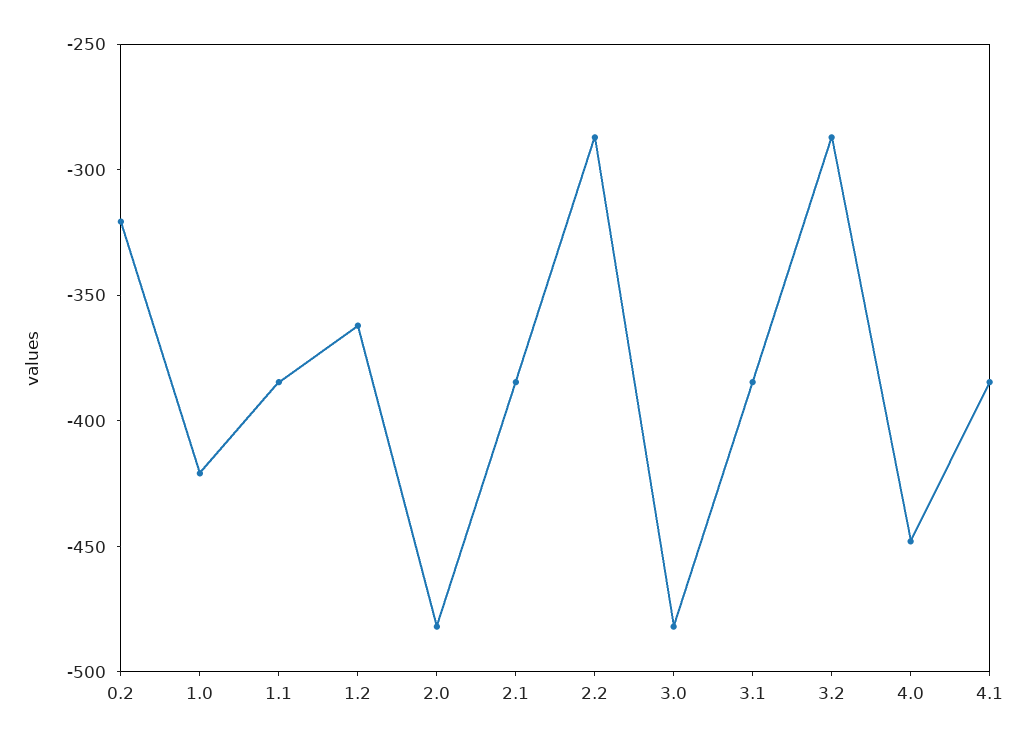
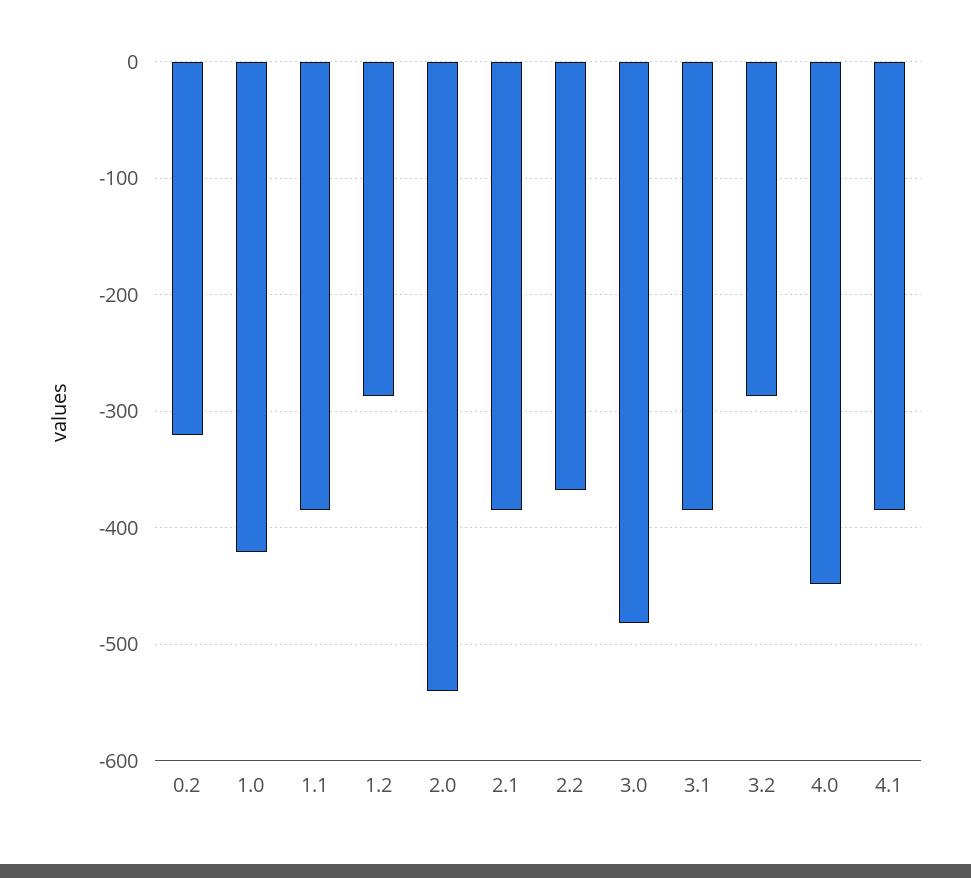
  {
    "0.2": -320,
    "1.0": -420,
    "1.1": -380,
-   "1.2": -360,
+   "1.2": -290,
-   "2.0": -480,
+   "2.0": -540,
    "2.1": -380,
-   "2.2": -290,
+   "2.2": -370,
    "3.0": -480,
    "3.1": -380,
    "3.2": -290,
    "4.0": -450,
    "4.1": -380
  }

